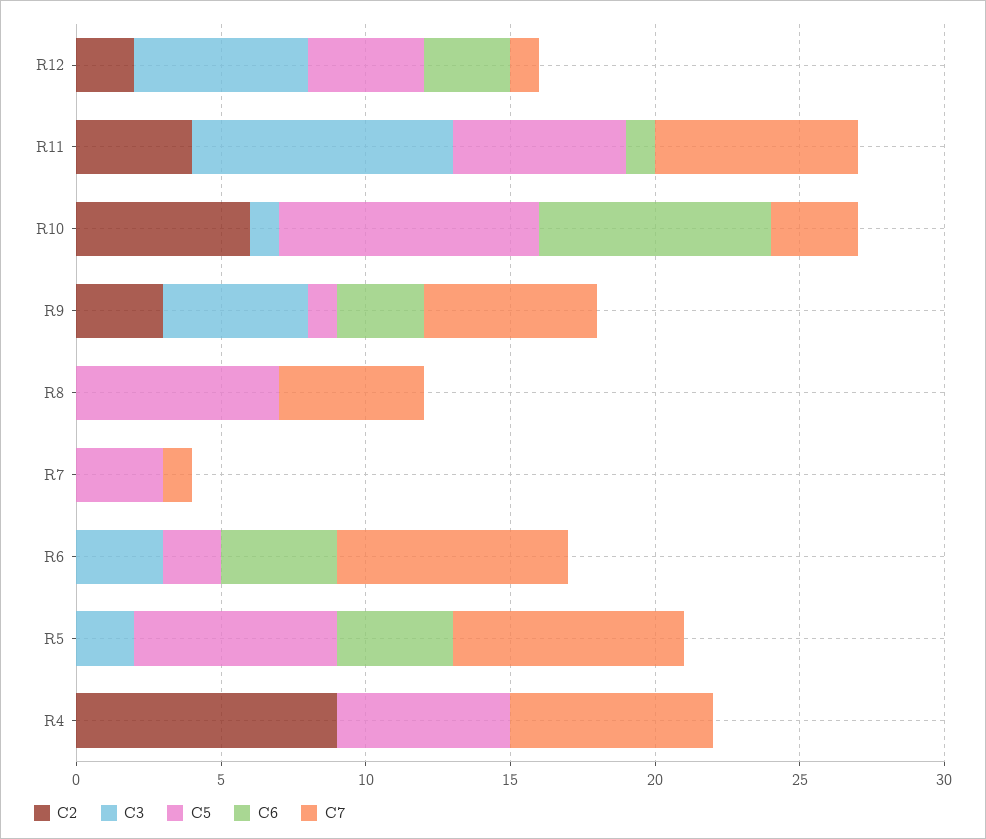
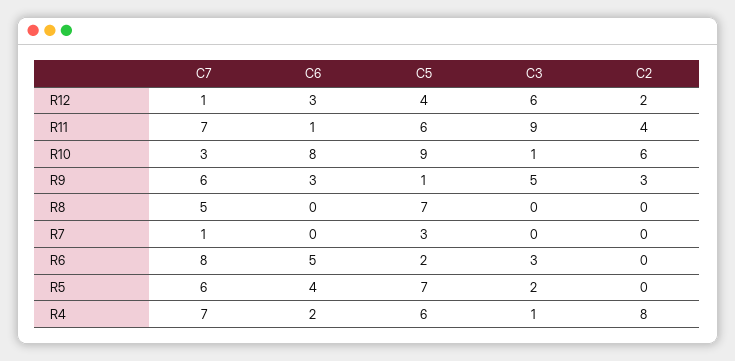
  {
    "C2": {
      "R12": 2,
      "R11": 4,
      "R10": 6,
      "R9": 3,
      "R8": 0,
      "R7": 0,
      "R6": 0,
      "R5": 0,
-     "R4": 9
+     "R4": 8
    },
    "C3": {
      "R12": 6,
      "R11": 9,
      "R10": 1,
      "R9": 5,
      "R8": 0,
      "R7": 0,
      "R6": 3,
      "R5": 2,
-     "R4": 0
+     "R4": 1
    },
    "C5": {
      "R12": 4,
      "R11": 6,
      "R10": 9,
      "R9": 1,
      "R8": 7,
      "R7": 3,
      "R6": 2,
      "R5": 7,
      "R4": 6
    },
    "C6": {
      "R12": 3,
      "R11": 1,
      "R10": 8,
      "R9": 3,
      "R8": 0,
      "R7": 0,
-     "R6": 4,
+     "R6": 5,
      "R5": 4,
-     "R4": 0
+     "R4": 2
    },
    "C7": {
      "R12": 1,
      "R11": 7,
      "R10": 3,
      "R9": 6,
      "R8": 5,
      "R7": 1,
      "R6": 8,
-     "R5": 8,
+     "R5": 6,
      "R4": 7
    }
  }

